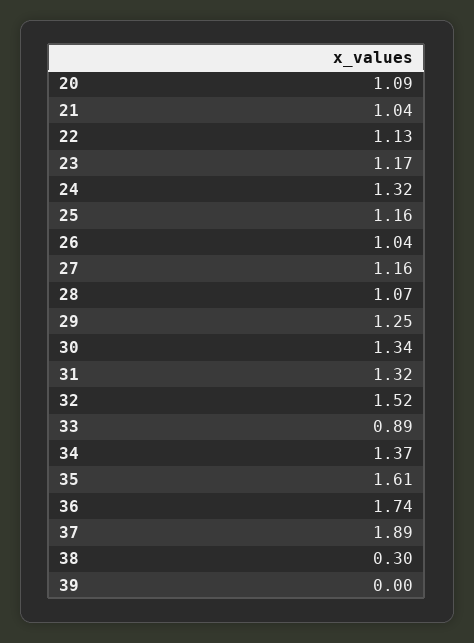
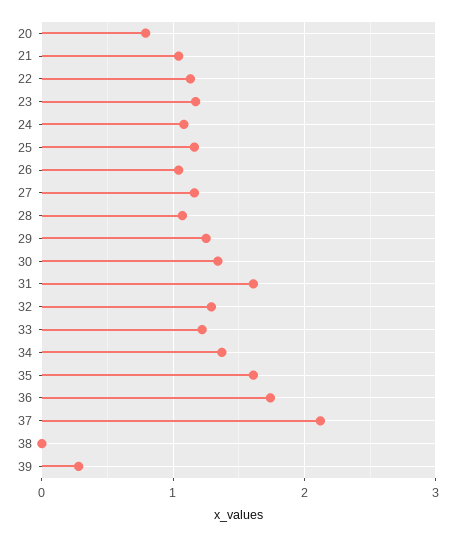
  {
-   "20": 1.09,
+   "20": 0.8,
    "21": 1.04,
    "22": 1.13,
    "23": 1.17,
-   "24": 1.32,
+   "24": 1.1,
    "25": 1.16,
    "26": 1.04,
    "27": 1.16,
    "28": 1.07,
    "29": 1.25,
    "30": 1.34,
-   "31": 1.32,
+   "31": 1.6,
-   "32": 1.52,
+   "32": 1.3,
-   "33": 0.89,
+   "33": 1.2,
    "34": 1.37,
    "35": 1.61,
    "36": 1.74,
-   "37": 1.89,
+   "37": 2.1,
-   "38": 0.3,
+   "38": 0,
-   "39": 0
+   "39": 0.3
  }

